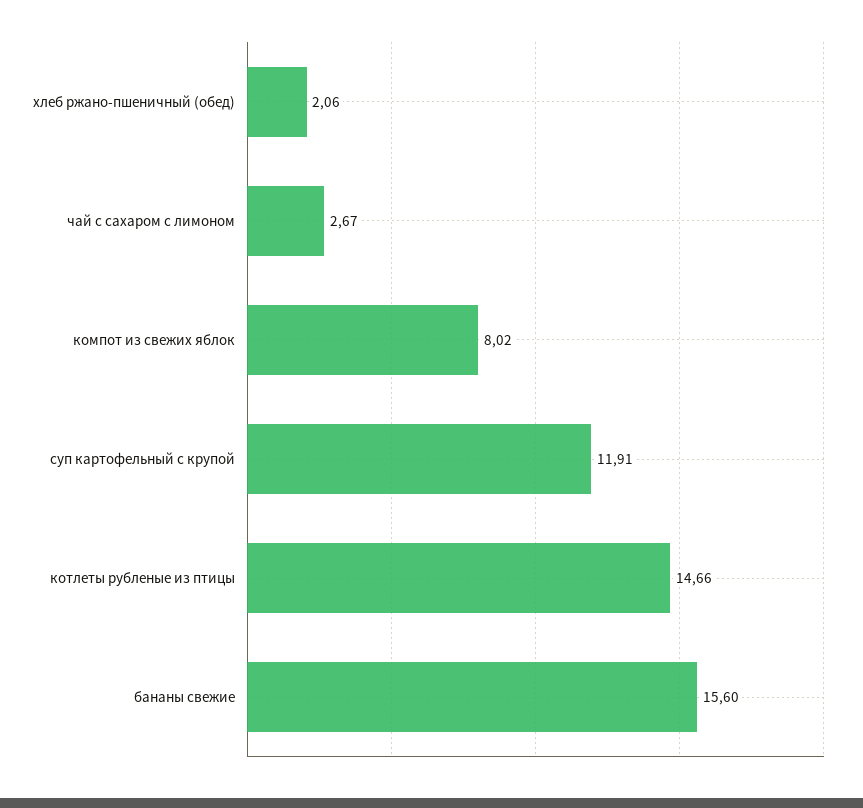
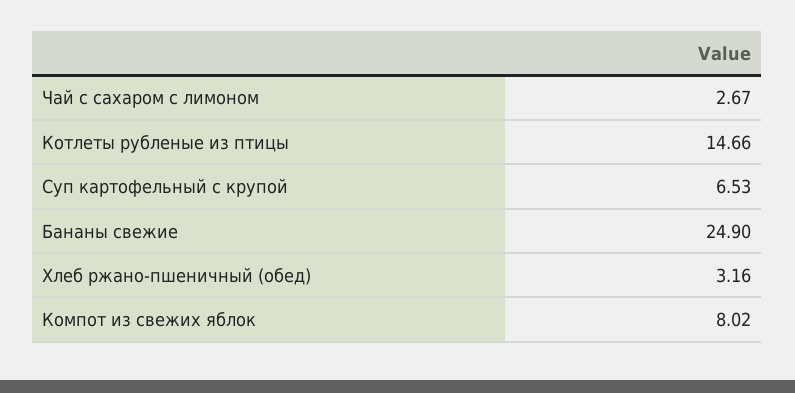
  {
-   "хлеб ржано-пшеничный (обед)": 2.06,
+   "хлеб ржано-пшеничный (обед)": 3.16,
    "чай с сахаром с лимоном": 2.67,
    "компот из свежих яблок": 8.02,
-   "суп картофельный с крупой": 11.91,
+   "суп картофельный с крупой": 6.53,
    "котлеты рубленые из птицы": 14.66,
-   "бананы свежие": 15.6
+   "бананы свежие": 24.9
  }

